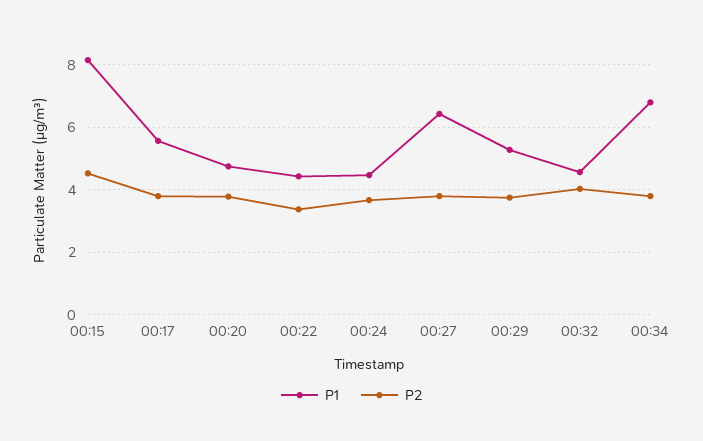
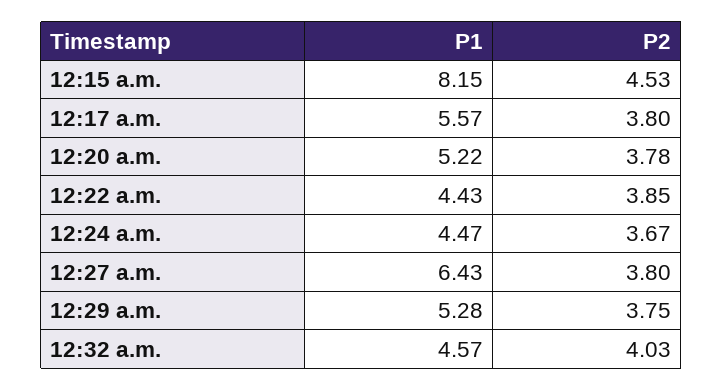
  {
    "P1": {
      "00:15": 8.15,
      "00:17": 5.57,
-     "00:20": 4.8,
+     "00:20": 5.22,
      "00:22": 4.43,
      "00:24": 4.47,
      "00:27": 6.43,
      "00:29": 5.28,
-     "00:32": 4.57,
+     "00:32": 4.57
-     "00:34": 6.8
    },
    "P2": {
      "00:15": 4.53,
      "00:17": 3.8,
      "00:20": 3.78,
-     "00:22": 3.4,
+     "00:22": 3.85,
      "00:24": 3.67,
      "00:27": 3.8,
      "00:29": 3.75,
-     "00:32": 4.03,
+     "00:32": 4.03
-     "00:34": 3.8
    }
  }

